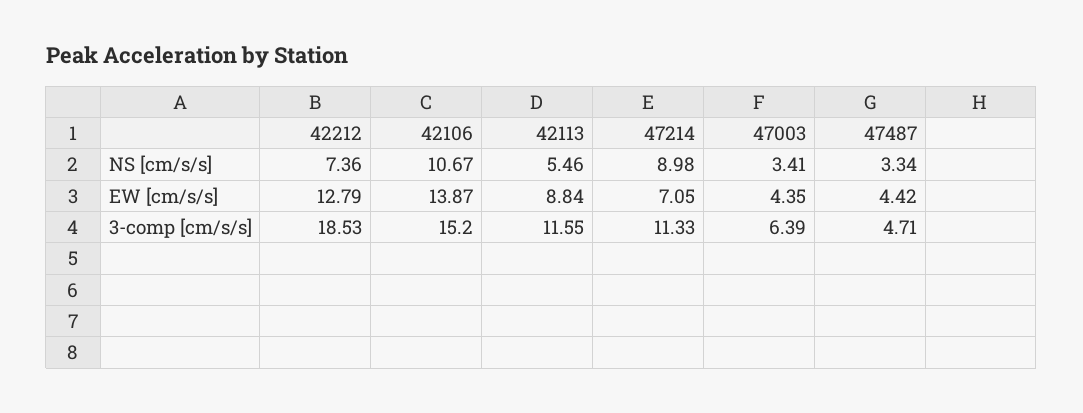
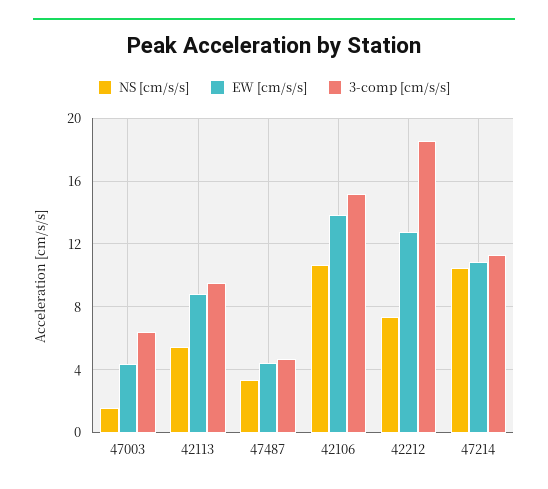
  {
    "NS [cm/s/s]": {
      "42212": 7.36,
      "42106": 10.67,
      "42113": 5.46,
-     "47214": 8.98,
+     "47214": 10.5,
-     "47003": 3.41,
+     "47003": 1.5,
      "47487": 3.34
    },
    "EW [cm/s/s]": {
      "42212": 12.79,
      "42106": 13.87,
      "42113": 8.84,
-     "47214": 7.05,
+     "47214": 11,
      "47003": 4.35,
      "47487": 4.42
    },
    "3-comp [cm/s/s]": {
      "42212": 18.53,
      "42106": 15.2,
-     "42113": 11.55,
+     "42113": 9.5,
      "47214": 11.33,
      "47003": 6.39,
      "47487": 4.71
    }
  }

